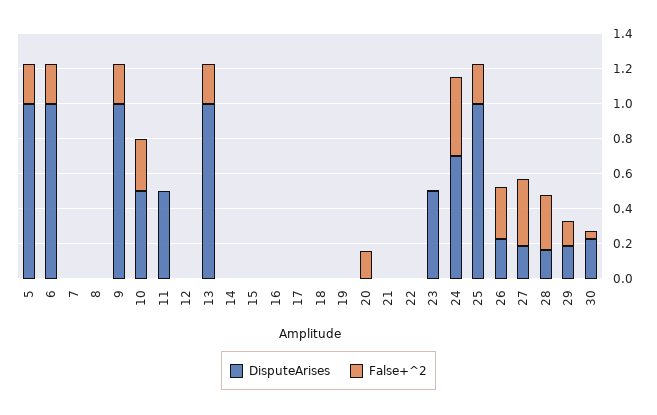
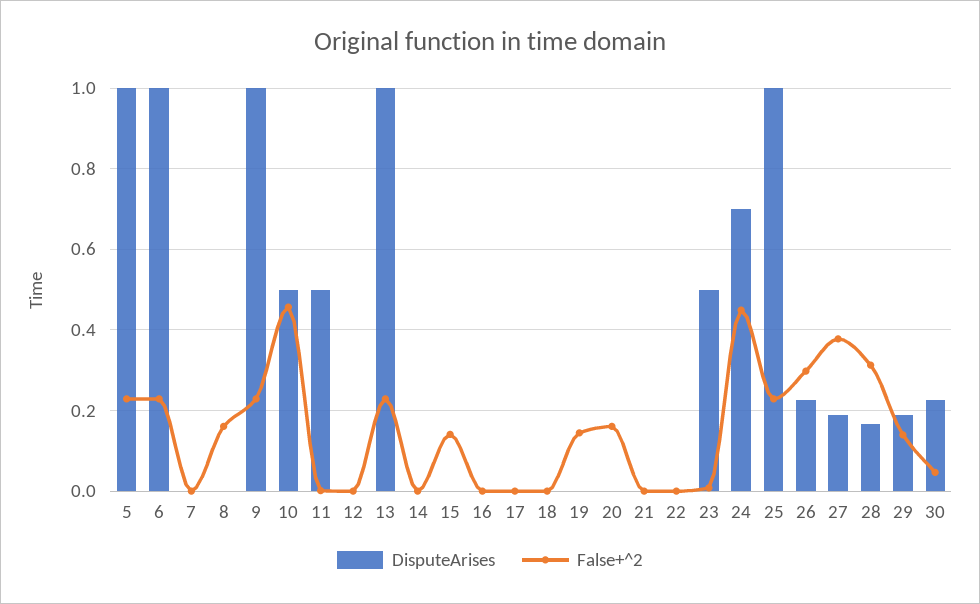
  {
    "DisputeArises": {
      "5": 1,
      "6": 1,
      "7": 0,
      "8": 0,
      "9": 1,
      "10": 0.5,
      "11": 0.5,
      "12": 0,
      "13": 1,
      "14": 0,
      "15": 0,
      "16": 0,
      "17": 0,
      "18": 0,
      "19": 0,
      "20": 0,
      "21": 0,
      "22": 0,
      "23": 0.5,
      "24": 0.7,
      "25": 1,
      "26": 0.22,
      "27": 0.2,
      "28": 0.16,
      "29": 0.2,
      "30": 0.22
    },
    "False+^2": {
      "5": 0.22,
      "6": 0.22,
      "7": 0,
-     "8": 0,
+     "8": 0.16,
      "9": 0.22,
-     "10": 0.3,
+     "10": 0.46,
      "11": 0,
      "12": 0,
      "13": 0.22,
      "14": 0,
-     "15": 0,
+     "15": 0.14,
      "16": 0,
      "17": 0,
      "18": 0,
-     "19": 0,
+     "19": 0.14,
      "20": 0.16,
      "21": 0,
      "22": 0,
      "23": 0,
      "24": 0.44,
      "25": 0.22,
      "26": 0.3,
      "27": 0.38,
      "28": 0.32,
      "29": 0.14,
      "30": 0.04
    }
  }

